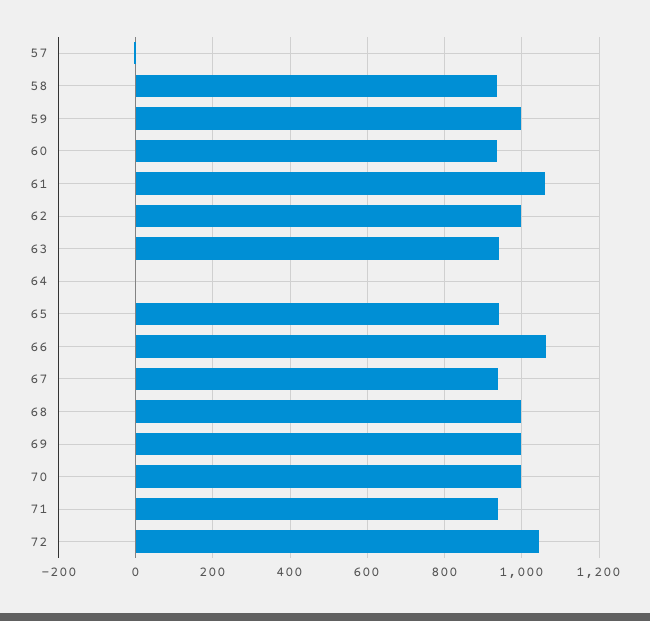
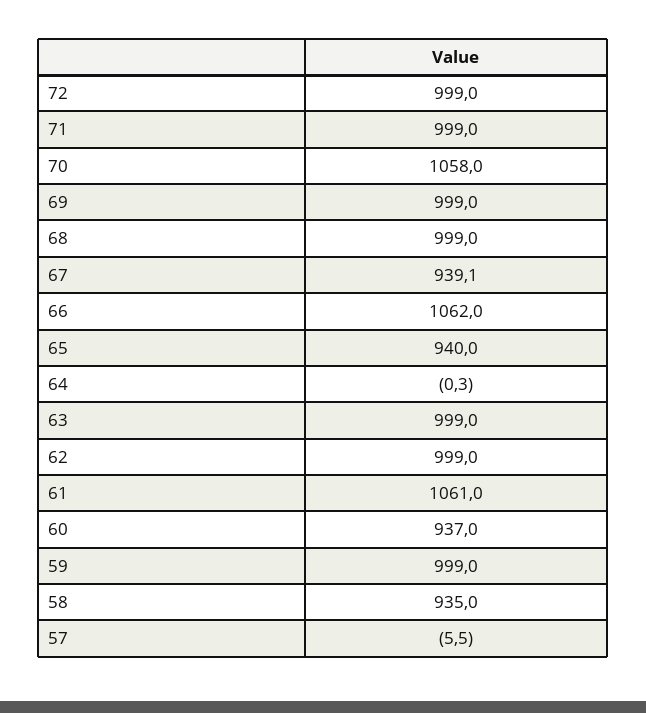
  {
    "57": -5.5,
    "58": 935,
    "59": 999,
    "60": 937,
    "61": 1061,
    "62": 999,
-   "63": 940,
+   "63": 999,
    "64": -0.3,
    "65": 940,
    "66": 1062,
    "67": 939.1,
    "68": 999,
    "69": 999,
-   "70": 1000,
+   "70": 1058,
-   "71": 940,
+   "71": 999,
-   "72": 1040
+   "72": 999
  }

